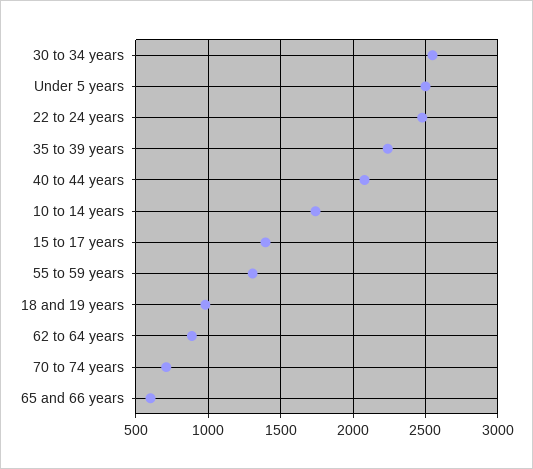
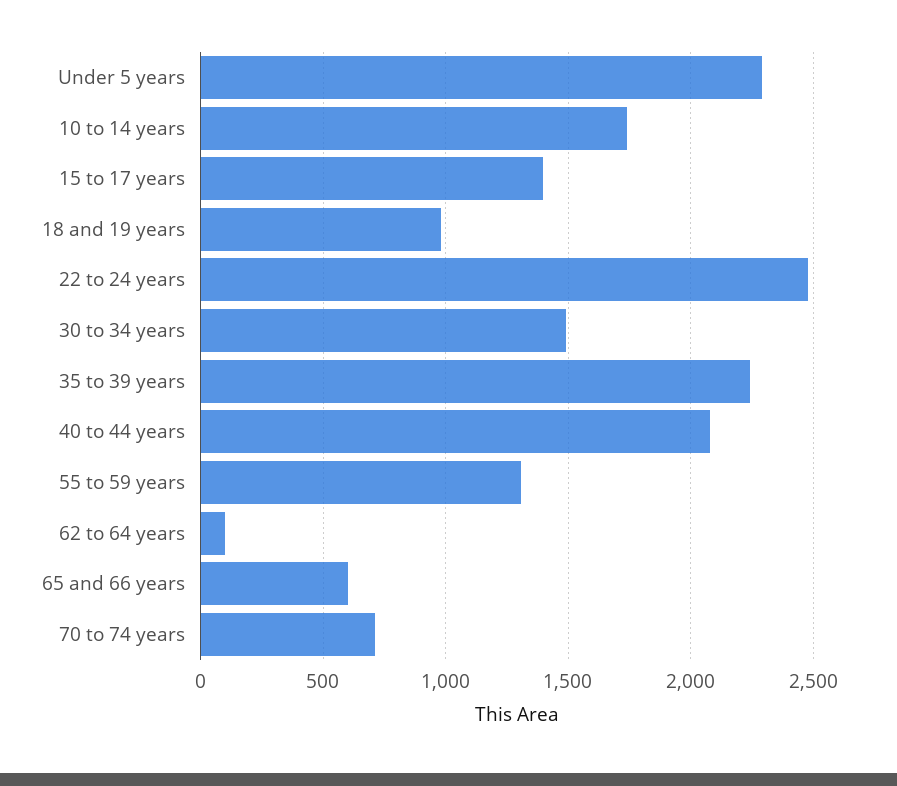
  {
-   "30 to 34 years": 2550,
+   "30 to 34 years": 1500,
-   "Under 5 years": 2500,
+   "Under 5 years": 2300,
    "22 to 24 years": 2500,
    "35 to 39 years": 2250,
    "40 to 44 years": 2100,
    "10 to 14 years": 1750,
    "15 to 17 years": 1400,
    "55 to 59 years": 1300,
    "18 and 19 years": 1000,
-   "62 to 64 years": 900,
+   "62 to 64 years": 100,
    "70 to 74 years": 700,
    "65 and 66 years": 600
  }

